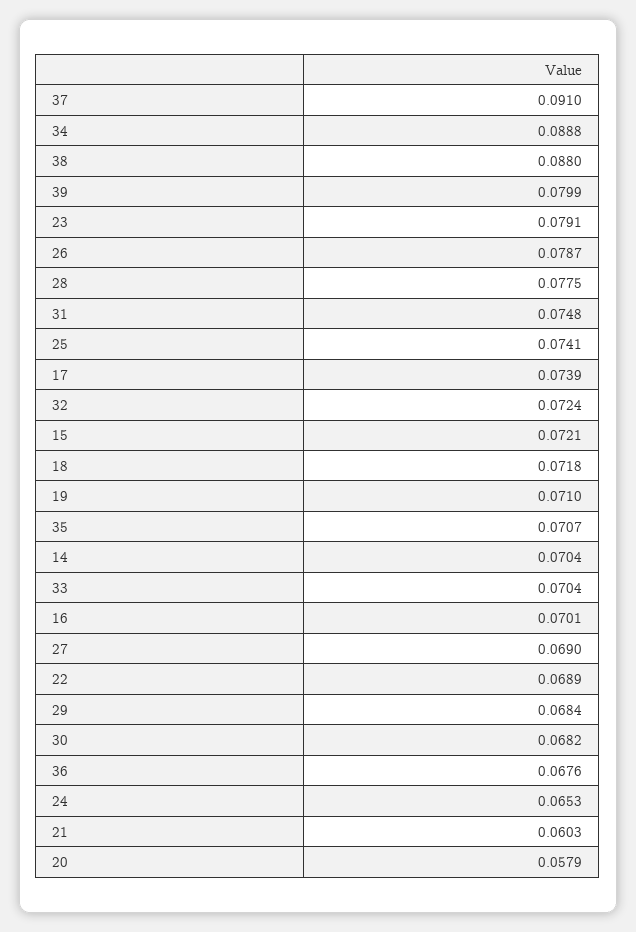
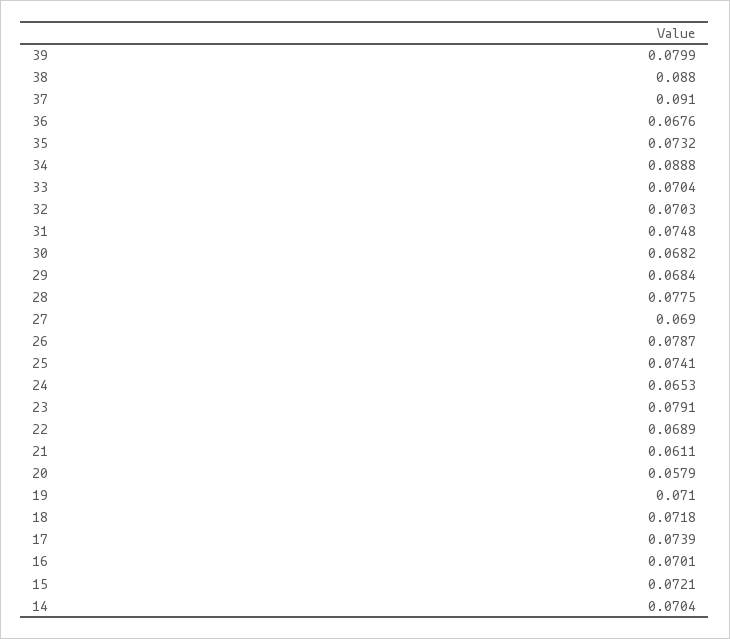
  {
    "37": 0.091,
    "34": 0.0888,
    "38": 0.088,
    "39": 0.0799,
    "23": 0.0791,
    "26": 0.0787,
    "28": 0.0775,
    "31": 0.0748,
    "25": 0.0741,
    "17": 0.0739,
-   "32": 0.0724,
+   "32": 0.0703,
    "15": 0.0721,
    "18": 0.0718,
    "19": 0.071,
-   "35": 0.0707,
+   "35": 0.0732,
    "14": 0.0704,
    "33": 0.0704,
    "16": 0.0701,
    "27": 0.069,
    "22": 0.0689,
    "29": 0.0684,
    "30": 0.0682,
    "36": 0.0676,
    "24": 0.0653,
-   "21": 0.0603,
+   "21": 0.0611,
    "20": 0.0579
  }

